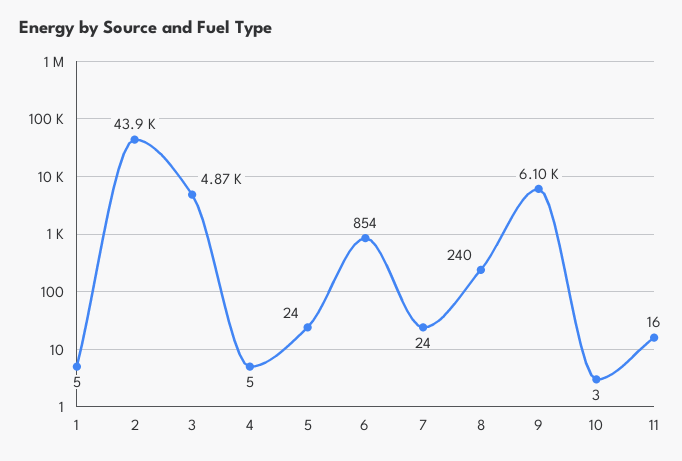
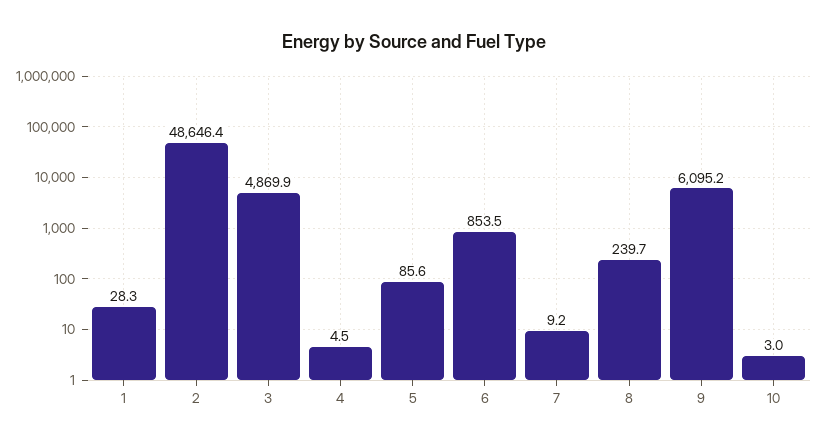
  {
-   "1": 5,
+   "1": 28.3,
-   "2": 43900,
+   "2": 48646.4,
    "3": 4869.9,
    "4": 4.5,
-   "5": 24,
+   "5": 85.6,
    "6": 853.5,
-   "7": 24,
+   "7": 9.2,
    "8": 239.7,
    "9": 6095.2,
-   "10": 3,
+   "10": 3
-   "11": 16
  }

